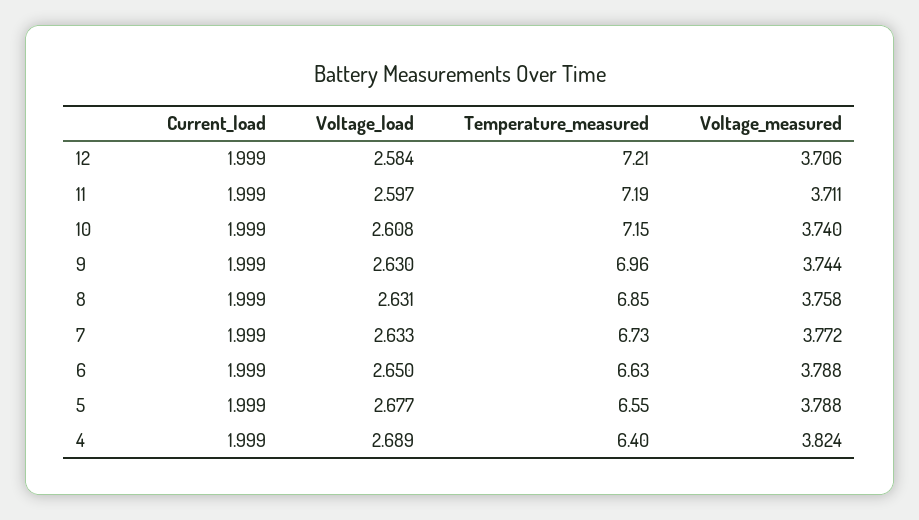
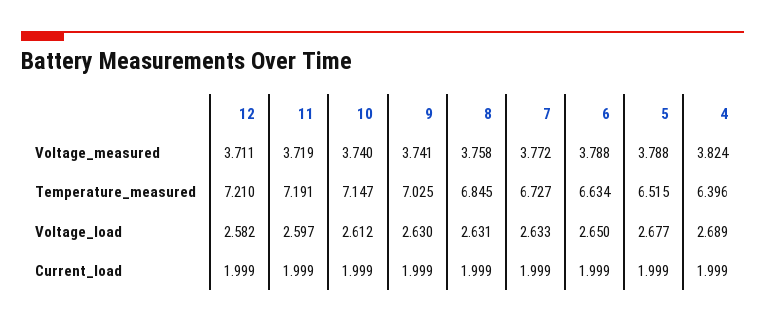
  {
    "Current_load": {
      "12": 1.999,
      "11": 1.999,
      "10": 1.999,
      "9": 1.999,
      "8": 1.999,
      "7": 1.999,
      "6": 1.999,
      "5": 1.999,
      "4": 1.999
    },
    "Voltage_load": {
-     "12": 2.584,
+     "12": 2.582,
      "11": 2.597,
-     "10": 2.608,
+     "10": 2.612,
      "9": 2.63,
      "8": 2.631,
      "7": 2.633,
      "6": 2.65,
      "5": 2.677,
      "4": 2.689
    },
    "Temperature_measured": {
      "12": 7.21,
      "11": 7.191,
      "10": 7.147,
-     "9": 6.96,
+     "9": 7.025,
      "8": 6.845,
      "7": 6.727,
      "6": 6.634,
-     "5": 6.55,
+     "5": 6.515,
      "4": 6.396
    },
    "Voltage_measured": {
-     "12": 3.706,
+     "12": 3.711,
-     "11": 3.711,
+     "11": 3.719,
      "10": 3.74,
-     "9": 3.744,
+     "9": 3.741,
      "8": 3.758,
      "7": 3.772,
      "6": 3.788,
      "5": 3.788,
      "4": 3.824
    }
  }

